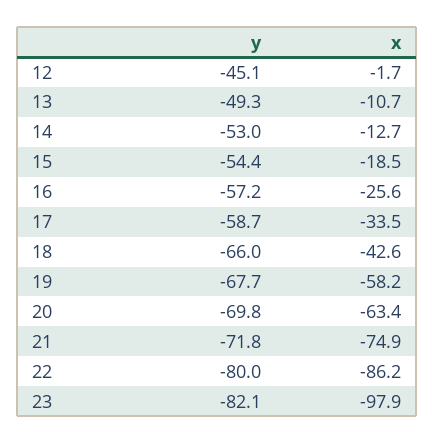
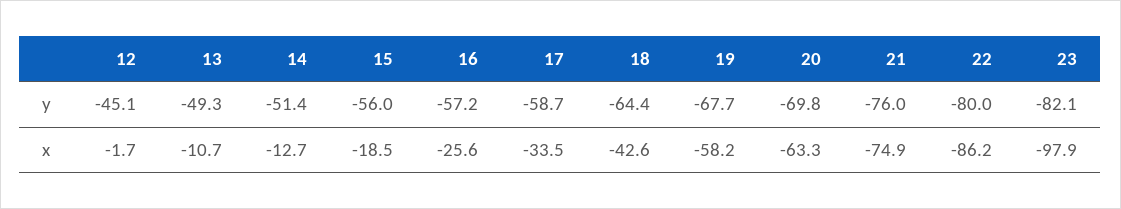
  {
    "y": {
      "12": -45.1,
      "13": -49.3,
-     "14": -53,
+     "14": -51.4,
-     "15": -54.4,
+     "15": -56,
      "16": -57.2,
      "17": -58.7,
-     "18": -66,
+     "18": -64.4,
      "19": -67.7,
      "20": -69.8,
-     "21": -71.8,
+     "21": -76,
      "22": -80,
      "23": -82.1
    },
    "x": {
      "12": -1.7,
      "13": -10.7,
      "14": -12.7,
      "15": -18.5,
      "16": -25.6,
      "17": -33.5,
      "18": -42.6,
      "19": -58.2,
-     "20": -63.4,
+     "20": -63.3,
      "21": -74.9,
      "22": -86.2,
      "23": -97.9
    }
  }

